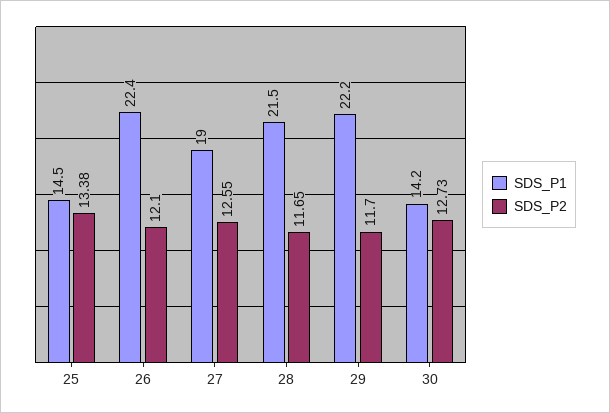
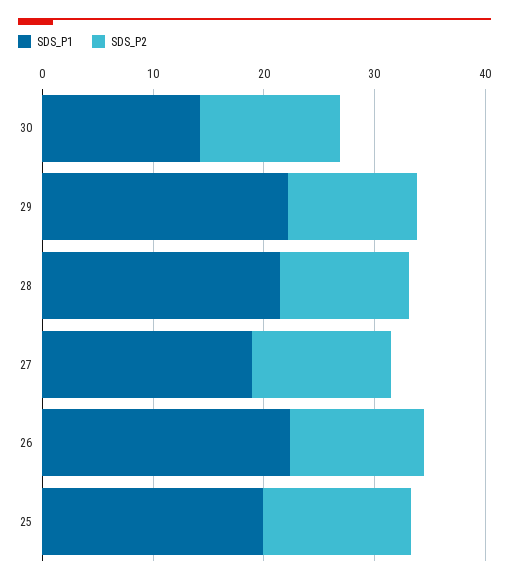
  {
    "SDS_P1": {
-     "25": 14.5,
+     "25": 20,
      "26": 22.4,
      "27": 19,
      "28": 21.5,
      "29": 22.2,
      "30": 14.2
    },
    "SDS_P2": {
      "25": 13.38,
      "26": 12.1,
      "27": 12.55,
      "28": 11.65,
      "29": 11.7,
      "30": 12.73
    }
  }

